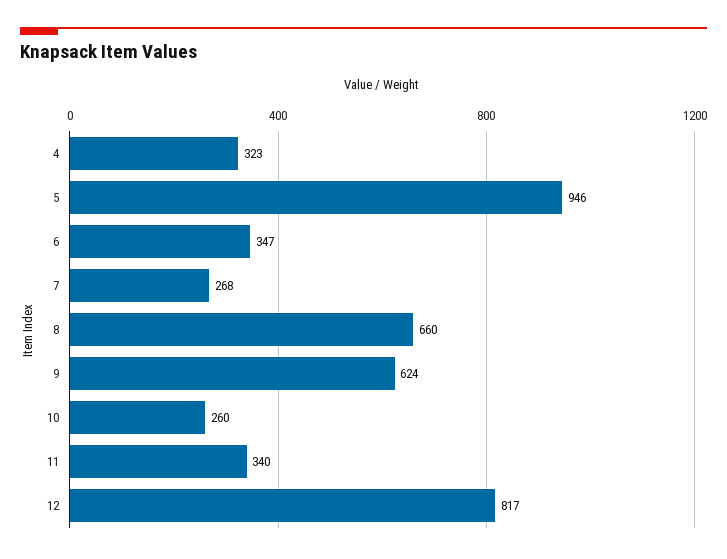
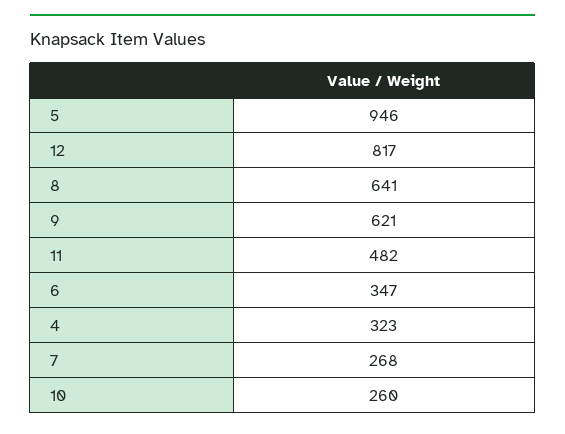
  {
    "4": 323,
    "5": 946,
    "6": 347,
    "7": 268,
-   "8": 660,
+   "8": 641,
-   "9": 624,
+   "9": 621,
    "10": 260,
-   "11": 340,
+   "11": 482,
    "12": 817
  }

